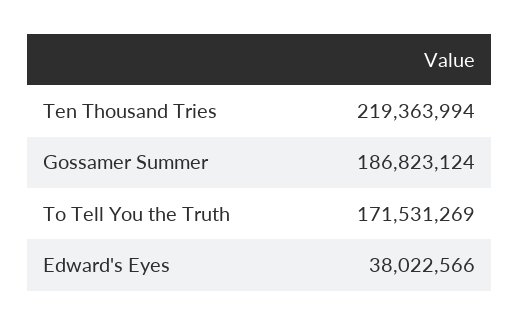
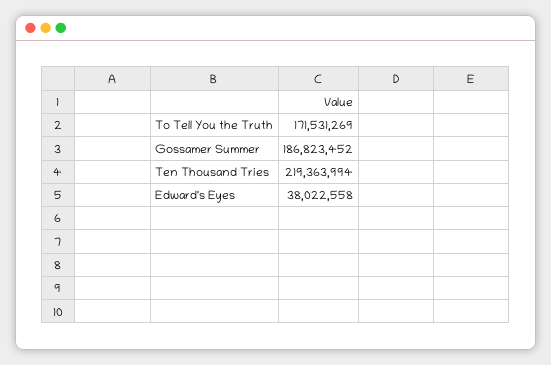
  {
    "Ten Thousand Tries": 219363994,
-   "Gossamer Summer": 186823124,
+   "Gossamer Summer": 186823452,
    "To Tell You the Truth": 171531269,
-   "Edward's Eyes": 38022566
+   "Edward's Eyes": 38022558
  }

